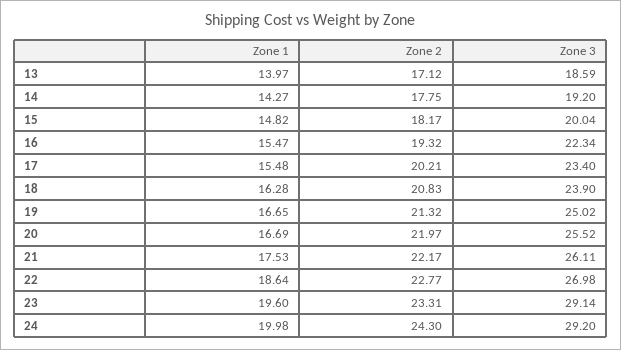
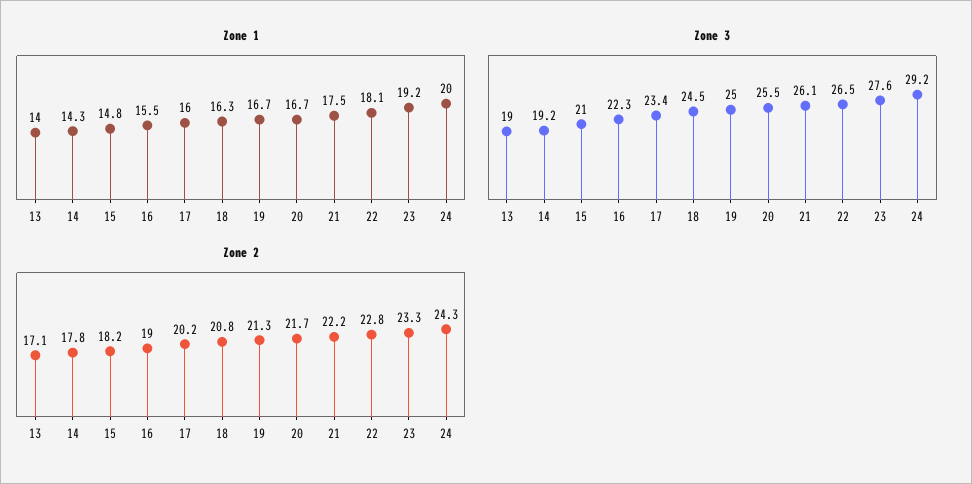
  {
    "Zone 1": {
      "13": 13.97,
      "14": 14.27,
      "15": 14.82,
      "16": 15.47,
-     "17": 15.48,
+     "17": 16,
      "18": 16.28,
      "19": 16.65,
      "20": 16.69,
      "21": 17.53,
-     "22": 18.64,
+     "22": 18.1,
-     "23": 19.6,
+     "23": 19.2,
      "24": 19.98
    },
    "Zone 2": {
      "13": 17.12,
      "14": 17.75,
      "15": 18.17,
-     "16": 19.32,
+     "16": 19,
      "17": 20.21,
      "18": 20.83,
      "19": 21.32,
-     "20": 21.97,
+     "20": 21.7,
      "21": 22.17,
      "22": 22.77,
      "23": 23.31,
      "24": 24.3
    },
    "Zone 3": {
-     "13": 18.59,
+     "13": 19,
      "14": 19.2,
-     "15": 20.04,
+     "15": 21,
      "16": 22.34,
      "17": 23.4,
-     "18": 23.9,
+     "18": 24.5,
      "19": 25.02,
      "20": 25.52,
      "21": 26.11,
-     "22": 26.98,
+     "22": 26.5,
-     "23": 29.14,
+     "23": 27.6,
      "24": 29.2
    }
  }

